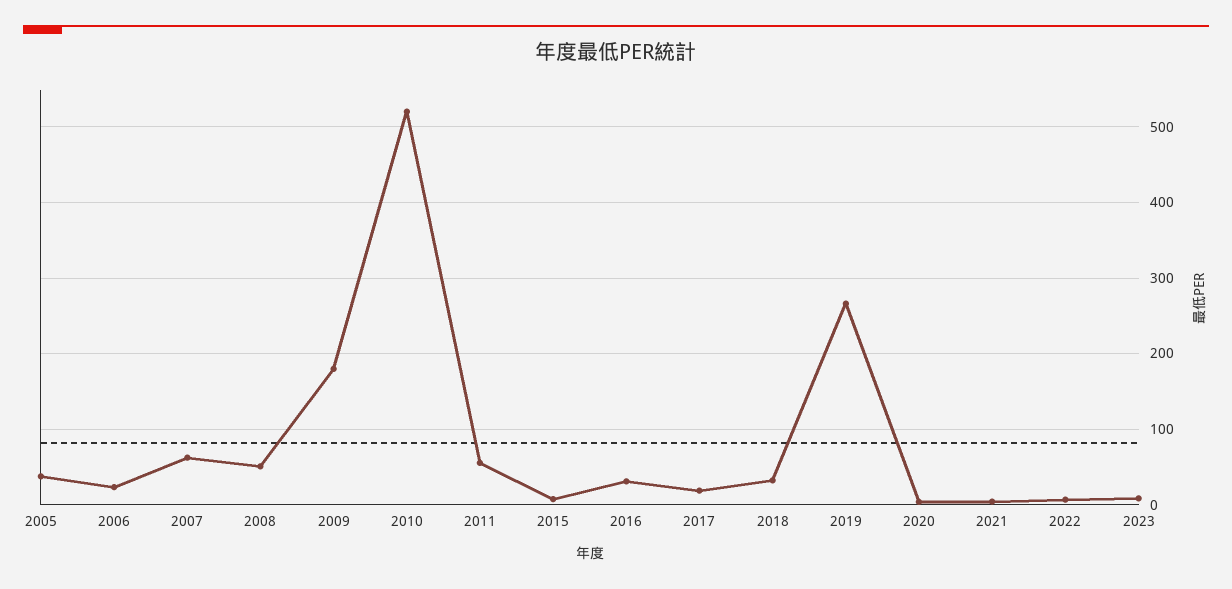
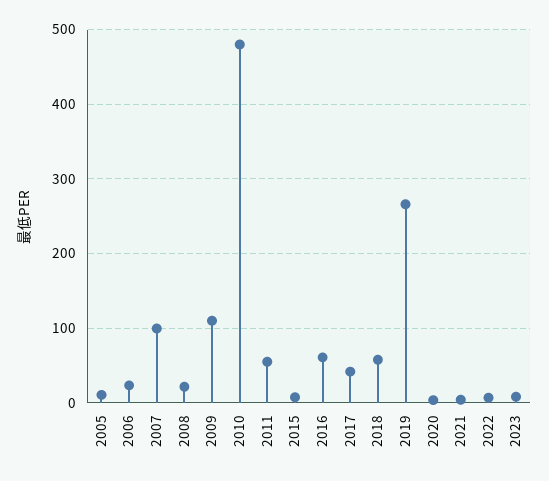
  {
-   "2005": 40,
+   "2005": 10,
    "2006": 20,
-   "2007": 60,
+   "2007": 100,
-   "2008": 50,
+   "2008": 20,
-   "2009": 180,
+   "2009": 110,
-   "2010": 520,
+   "2010": 480,
    "2011": 60,
    "2015": 10,
-   "2016": 30,
+   "2016": 60,
-   "2017": 20,
+   "2017": 40,
-   "2018": 30,
+   "2018": 60,
    "2019": 270,
    "2020": 0,
    "2021": 0,
    "2022": 10,
    "2023": 10
  }

